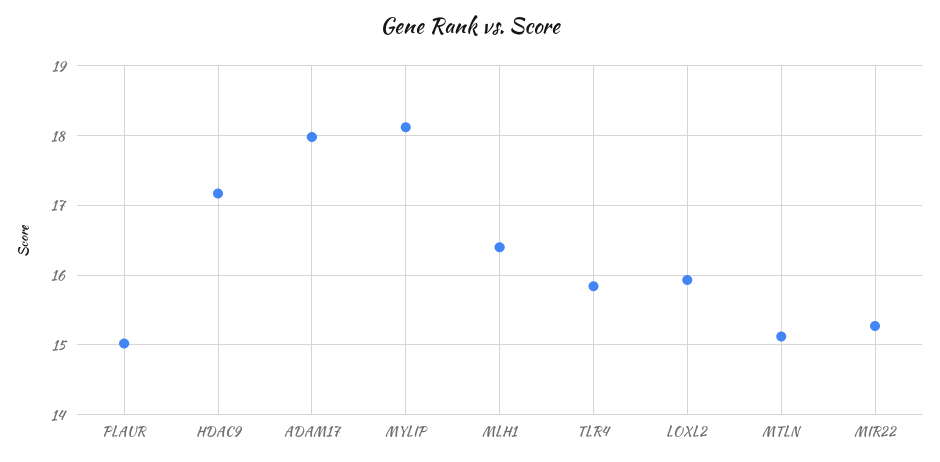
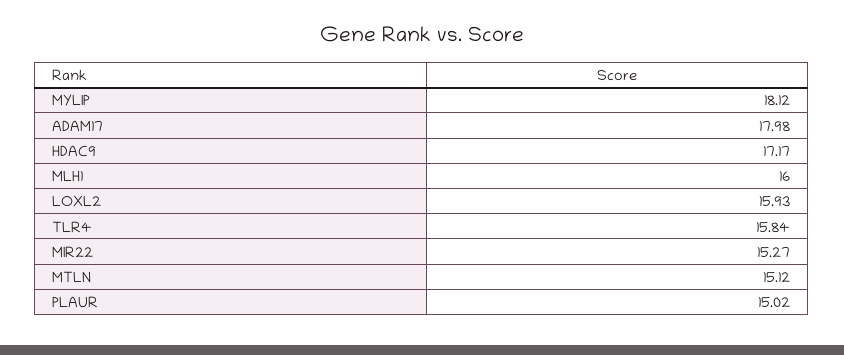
  {
    "PLAUR": 15.02,
    "HDAC9": 17.17,
    "ADAM17": 17.98,
    "MYLIP": 18.12,
-   "MLH1": 16.4,
+   "MLH1": 16,
    "TLR4": 15.84,
    "LOXL2": 15.93,
    "MTLN": 15.12,
    "MIR22": 15.27
  }

